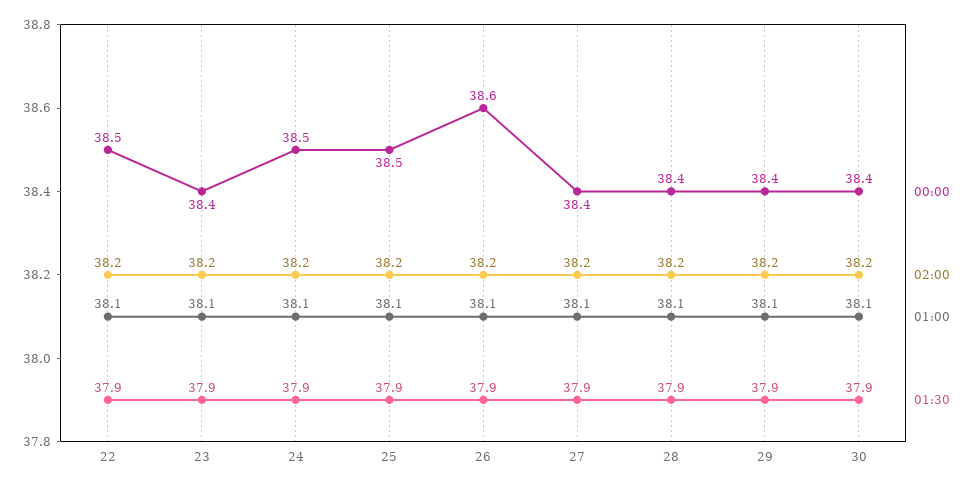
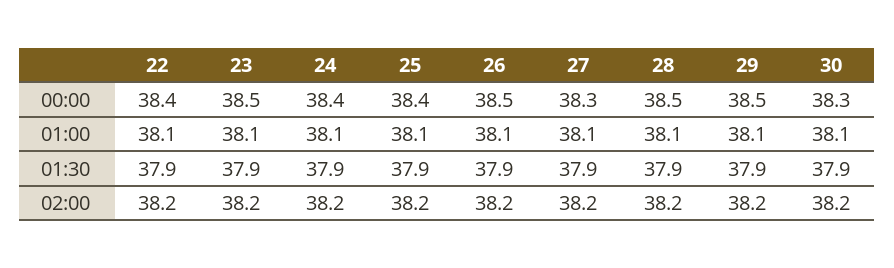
  {
    "00:00": {
-     "22": 38.5,
+     "22": 38.4,
-     "23": 38.4,
+     "23": 38.5,
-     "24": 38.5,
+     "24": 38.4,
-     "25": 38.5,
+     "25": 38.4,
-     "26": 38.6,
+     "26": 38.5,
-     "27": 38.4,
+     "27": 38.3,
-     "28": 38.4,
+     "28": 38.5,
-     "29": 38.4,
+     "29": 38.5,
-     "30": 38.4
+     "30": 38.3
    },
    "02:00": {
      "22": 38.2,
      "23": 38.2,
      "24": 38.2,
      "25": 38.2,
      "26": 38.2,
      "27": 38.2,
      "28": 38.2,
      "29": 38.2,
      "30": 38.2
    },
    "01:00": {
      "22": 38.1,
      "23": 38.1,
      "24": 38.1,
      "25": 38.1,
      "26": 38.1,
      "27": 38.1,
      "28": 38.1,
      "29": 38.1,
      "30": 38.1
    },
    "01:30": {
      "22": 37.9,
      "23": 37.9,
      "24": 37.9,
      "25": 37.9,
      "26": 37.9,
      "27": 37.9,
      "28": 37.9,
      "29": 37.9,
      "30": 37.9
    }
  }

